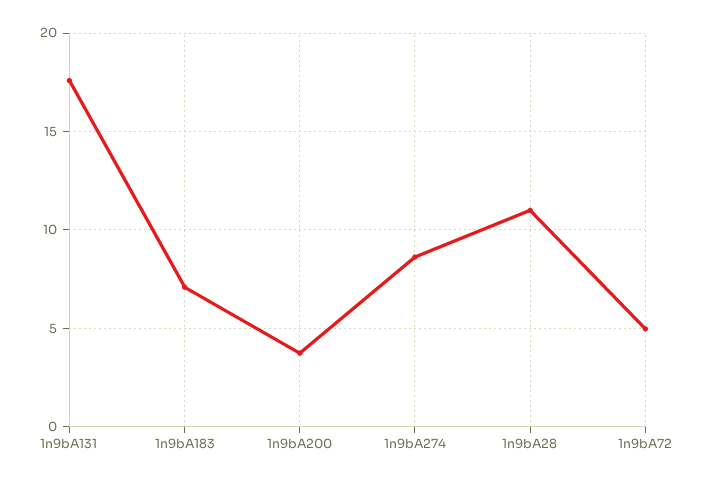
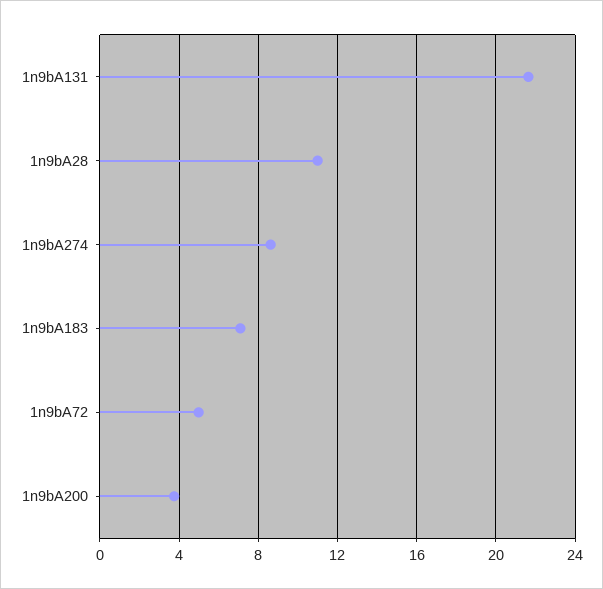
  {
-   "1n9bA131": 17.5,
+   "1n9bA131": 21.5,
    "1n9bA183": 7,
    "1n9bA200": 4,
    "1n9bA274": 8.5,
    "1n9bA28": 11,
    "1n9bA72": 5
  }

